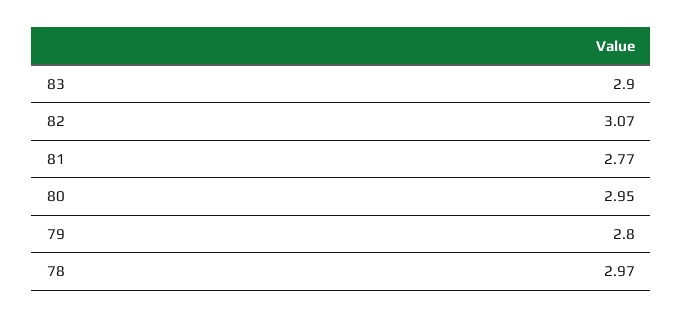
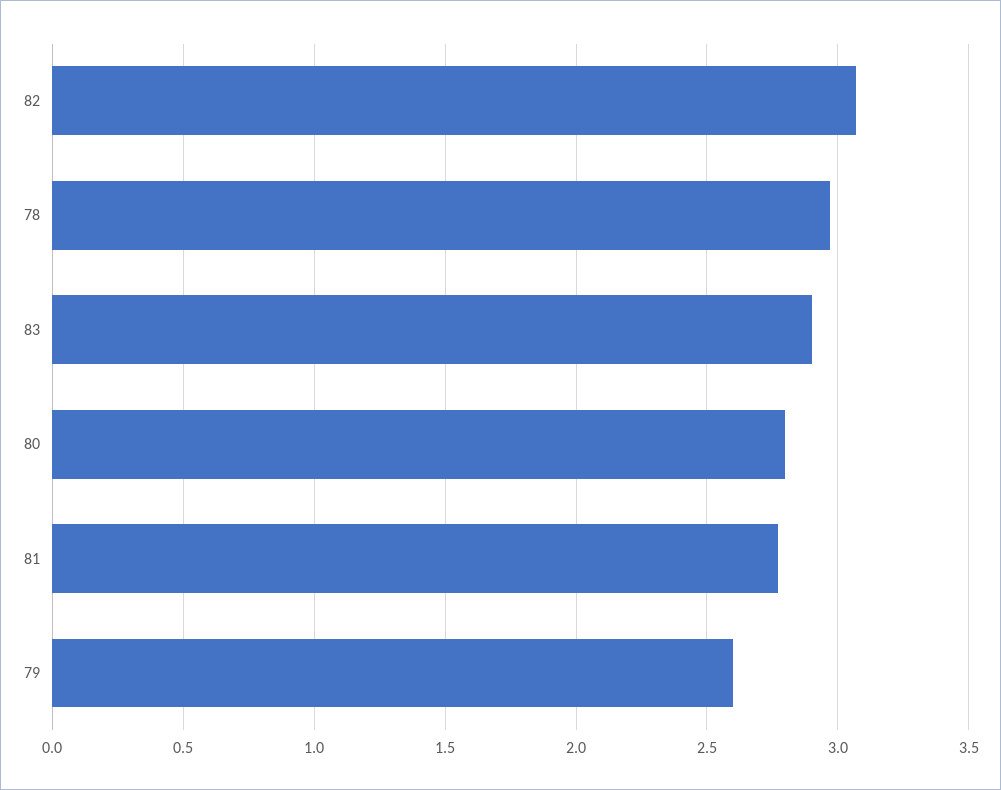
  {
    "83": 2.9,
    "82": 3.07,
    "81": 2.77,
-   "80": 2.95,
+   "80": 2.8,
-   "79": 2.8,
+   "79": 2.6,
    "78": 2.97
  }

